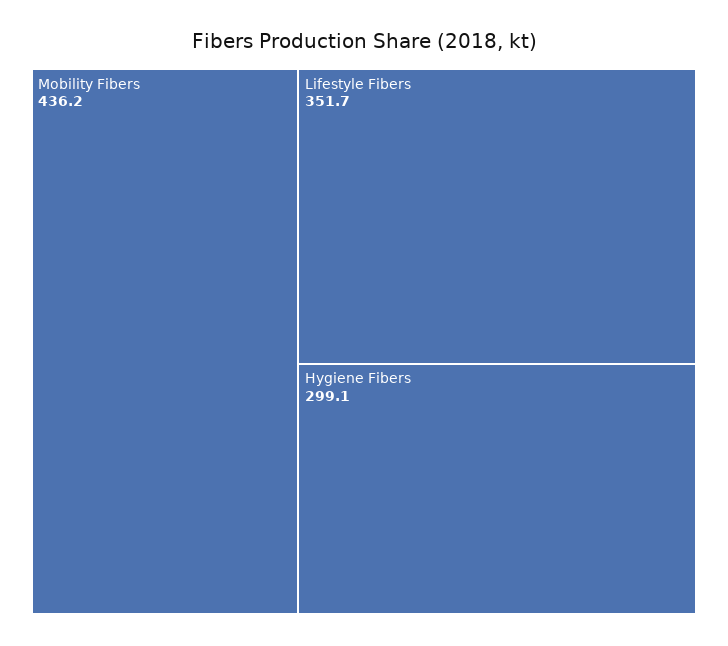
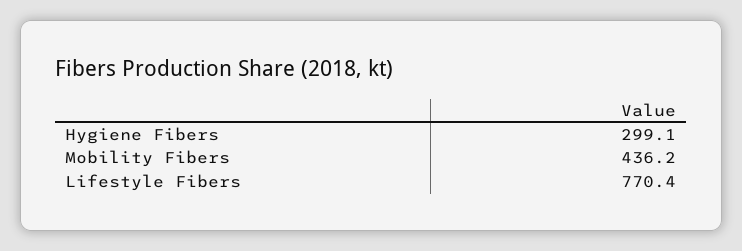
  {
    "Mobility Fibers": 436.2,
-   "Lifestyle Fibers": 351.7,
+   "Lifestyle Fibers": 770.4,
    "Hygiene Fibers": 299.1
  }

